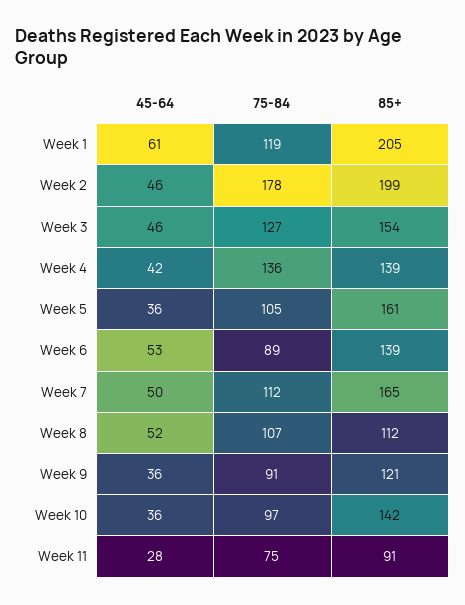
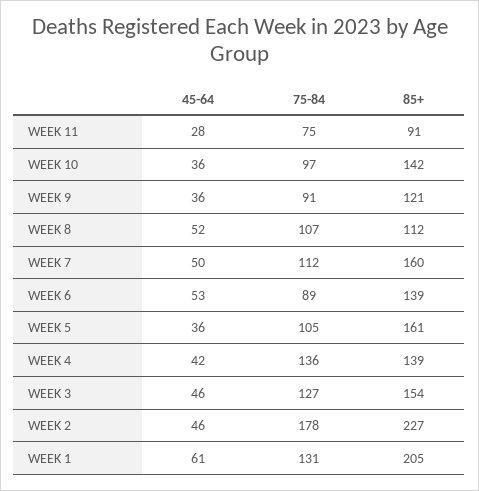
  {
    "45-64": {
      "Week 1": 61,
      "Week 2": 46,
      "Week 3": 46,
      "Week 4": 42,
      "Week 5": 36,
      "Week 6": 53,
      "Week 7": 50,
      "Week 8": 52,
      "Week 9": 36,
      "Week 10": 36,
      "Week 11": 28
    },
    "75-84": {
-     "Week 1": 119,
+     "Week 1": 131,
      "Week 2": 178,
      "Week 3": 127,
      "Week 4": 136,
      "Week 5": 105,
      "Week 6": 89,
      "Week 7": 112,
      "Week 8": 107,
      "Week 9": 91,
      "Week 10": 97,
      "Week 11": 75
    },
    "85+": {
      "Week 1": 205,
-     "Week 2": 199,
+     "Week 2": 227,
      "Week 3": 154,
      "Week 4": 139,
      "Week 5": 161,
      "Week 6": 139,
-     "Week 7": 165,
+     "Week 7": 160,
      "Week 8": 112,
      "Week 9": 121,
      "Week 10": 142,
      "Week 11": 91
    }
  }

